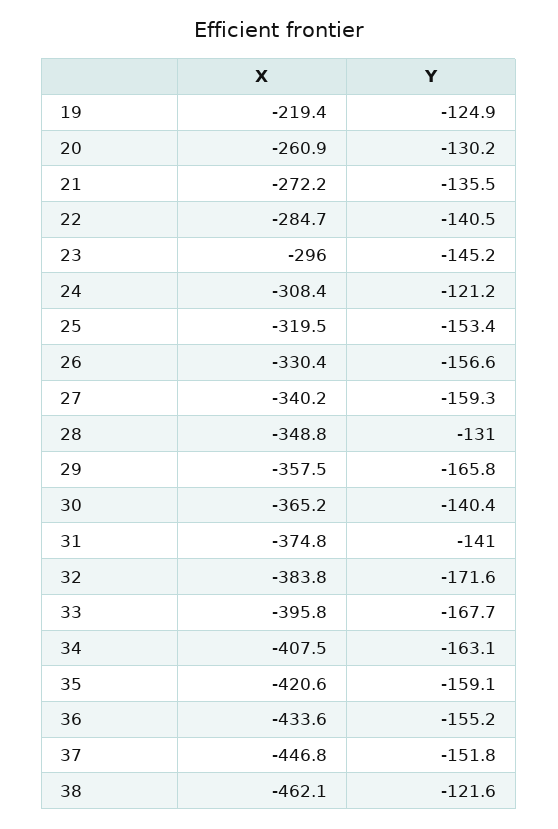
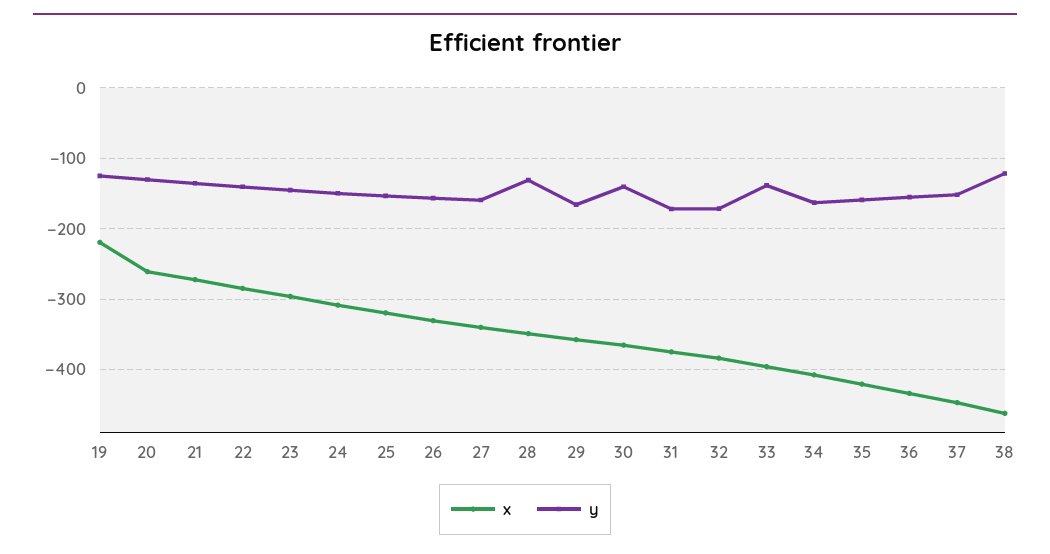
  {
    "X": {
      "19": -219.4,
      "20": -260.9,
      "21": -272.2,
      "22": -284.7,
      "23": -296,
      "24": -308.4,
      "25": -319.5,
      "26": -330.4,
      "27": -340.2,
      "28": -348.8,
      "29": -357.5,
      "30": -365.2,
      "31": -374.8,
      "32": -383.8,
      "33": -395.8,
      "34": -407.5,
      "35": -420.6,
      "36": -433.6,
      "37": -446.8,
      "38": -462.1
    },
    "Y": {
      "19": -124.9,
      "20": -130.2,
      "21": -135.5,
      "22": -140.5,
      "23": -145.2,
-     "24": -121.2,
+     "24": -150,
      "25": -153.4,
      "26": -156.6,
      "27": -159.3,
      "28": -131,
      "29": -165.8,
      "30": -140.4,
-     "31": -141,
+     "31": -170,
      "32": -171.6,
-     "33": -167.7,
+     "33": -140,
      "34": -163.1,
      "35": -159.1,
      "36": -155.2,
      "37": -151.8,
      "38": -121.6
    }
  }

